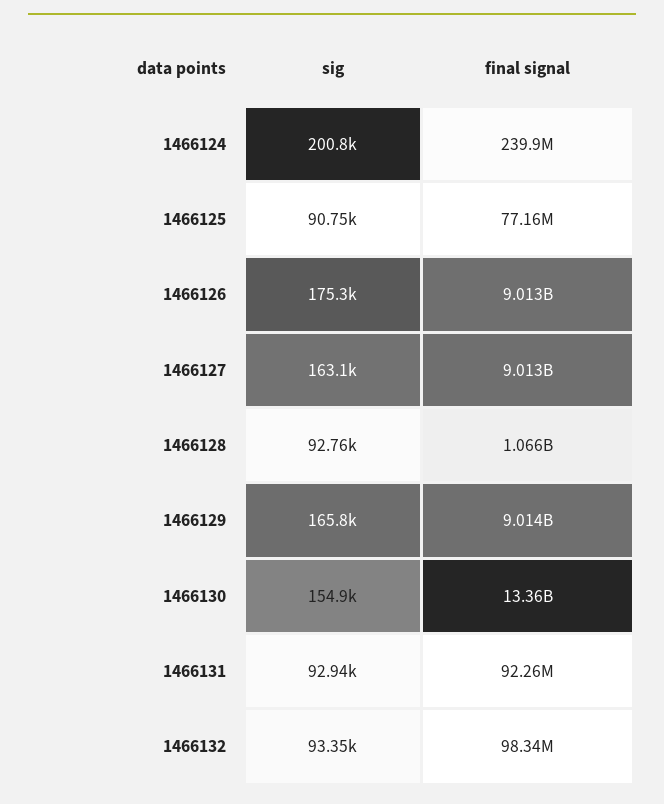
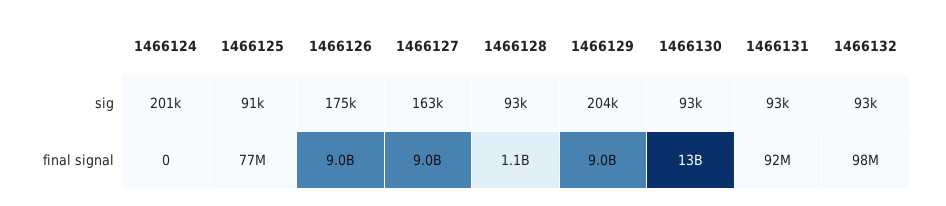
  {
    "sig": {
      "1466124": 200800,
      "1466125": 90750,
      "1466126": 175300,
      "1466127": 163100,
      "1466128": 92760,
-     "1466129": 165800,
+     "1466129": 204000,
-     "1466130": 154900,
+     "1466130": 93000,
      "1466131": 92940,
      "1466132": 93350
    },
    "final signal": {
-     "1466124": 239900000,
+     "1466124": 0,
      "1466125": 77160000,
      "1466126": 9013000000,
      "1466127": 9013000000,
      "1466128": 1066000000,
      "1466129": 9014000000,
      "1466130": 13360000000,
      "1466131": 92260000,
      "1466132": 98340000
    }
  }

